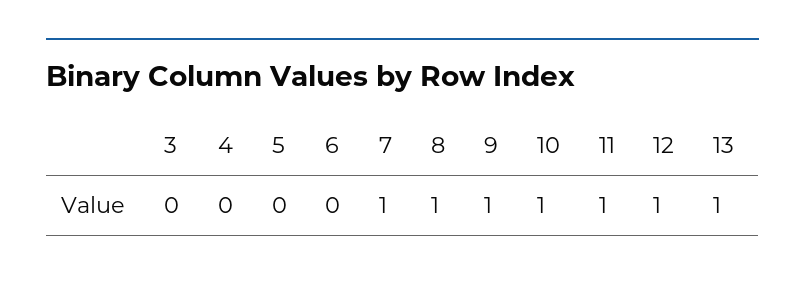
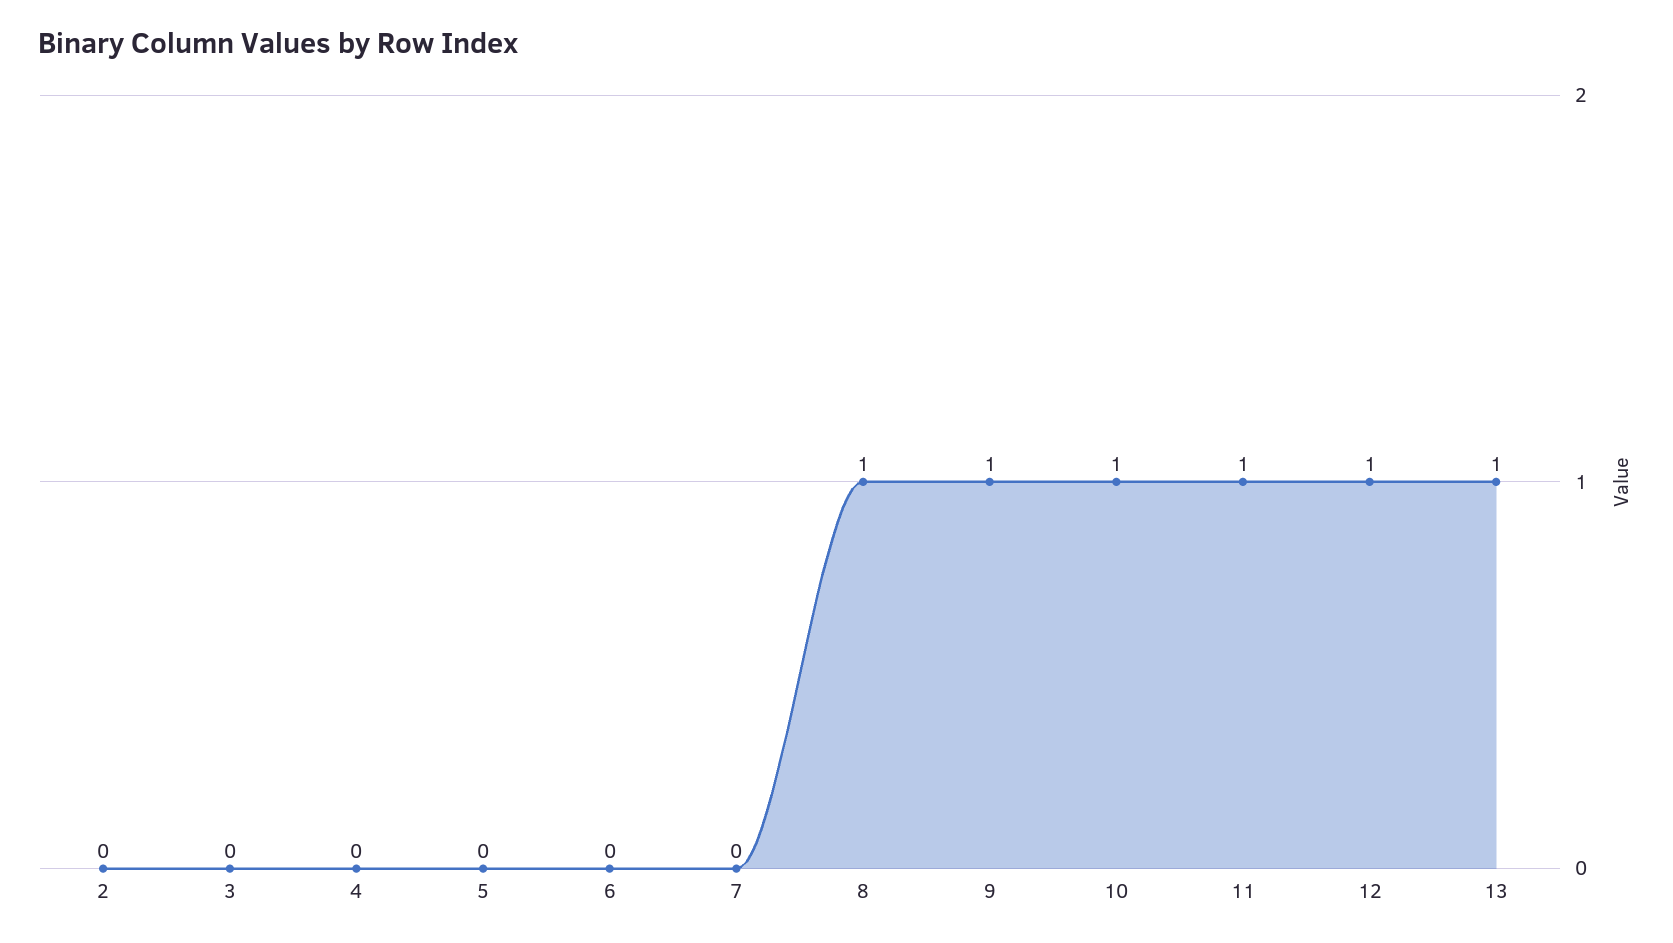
  {
    "3": 0,
    "4": 0,
    "5": 0,
    "6": 0,
-   "7": 1,
+   "7": 0,
    "8": 1,
    "9": 1,
    "10": 1,
    "11": 1,
    "12": 1,
-   "13": 1
+   "13": 1,
+   "2": 0
  }

